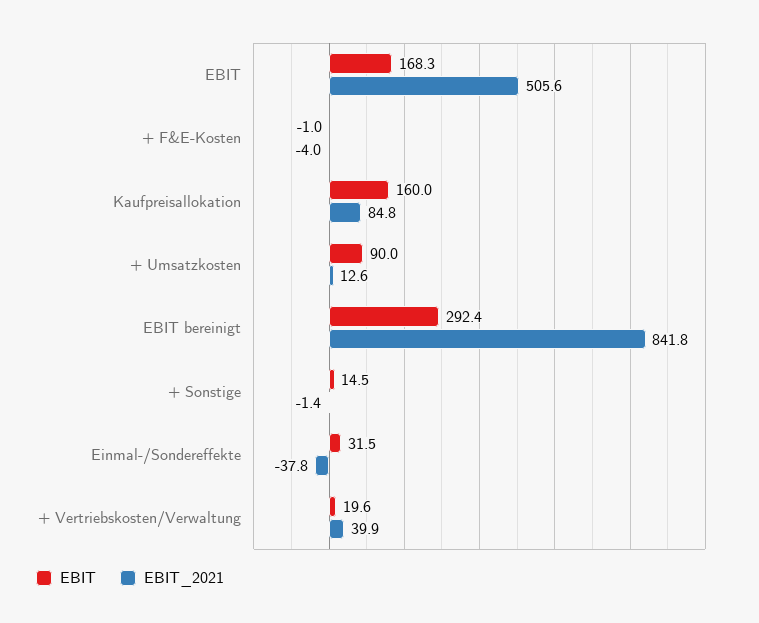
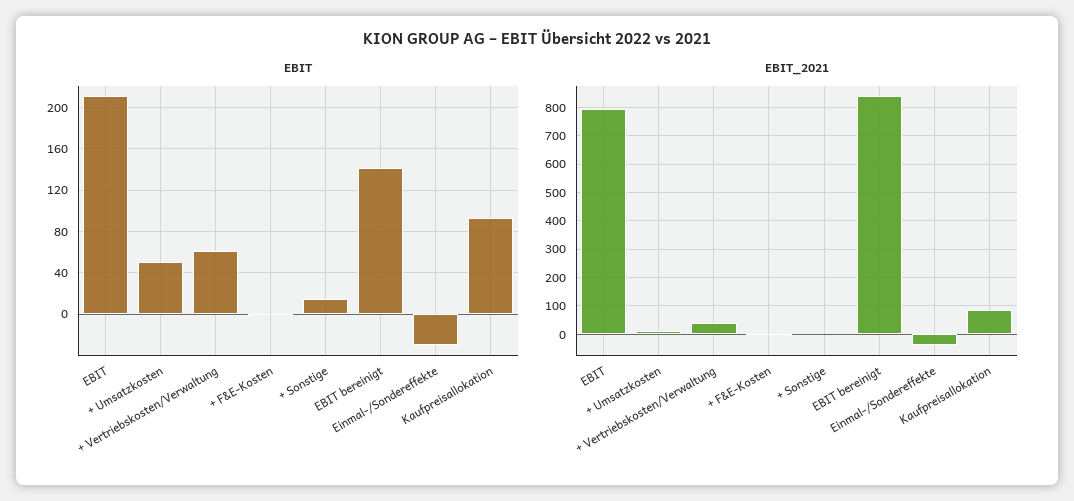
  {
    "EBIT": {
-     "EBIT": 168.3,
+     "EBIT": 210,
      "+ F&E-Kosten": -1,
-     "Kaufpreisallokation": 160,
+     "Kaufpreisallokation": 90,
-     "+ Umsatzkosten": 90,
+     "+ Umsatzkosten": 50,
-     "EBIT bereinigt": 292.4,
+     "EBIT bereinigt": 140,
      "+ Sonstige": 14.5,
-     "Einmal-/Sondereffekte": 31.5,
+     "Einmal-/Sondereffekte": -30,
-     "+ Vertriebskosten/Verwaltung": 19.6
+     "+ Vertriebskosten/Verwaltung": 60
    },
    "EBIT_2021": {
-     "EBIT": 505.6,
+     "EBIT": 800,
      "+ F&E-Kosten": -4,
      "Kaufpreisallokation": 84.8,
      "+ Umsatzkosten": 12.6,
      "EBIT bereinigt": 841.8,
      "+ Sonstige": -1.4,
      "Einmal-/Sondereffekte": -37.8,
      "+ Vertriebskosten/Verwaltung": 39.9
    }
  }

